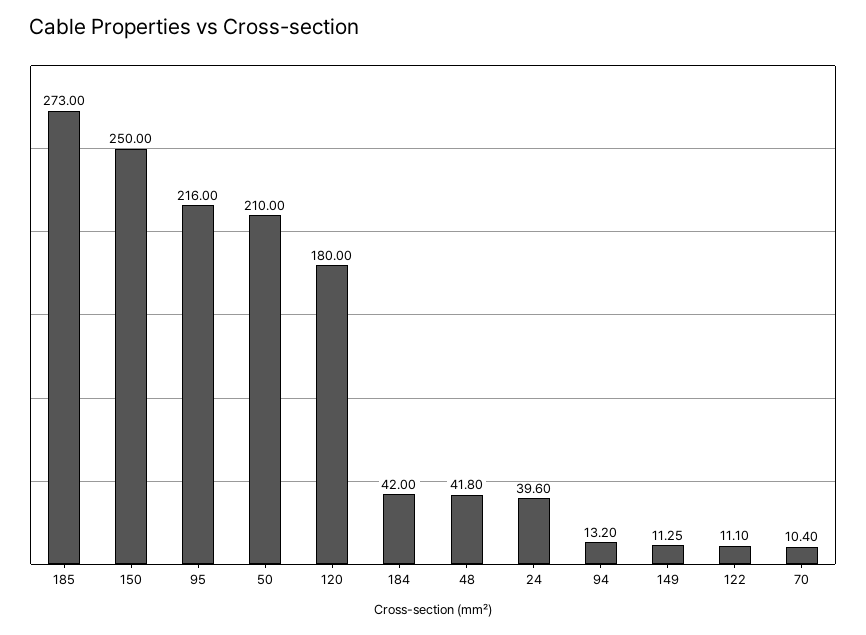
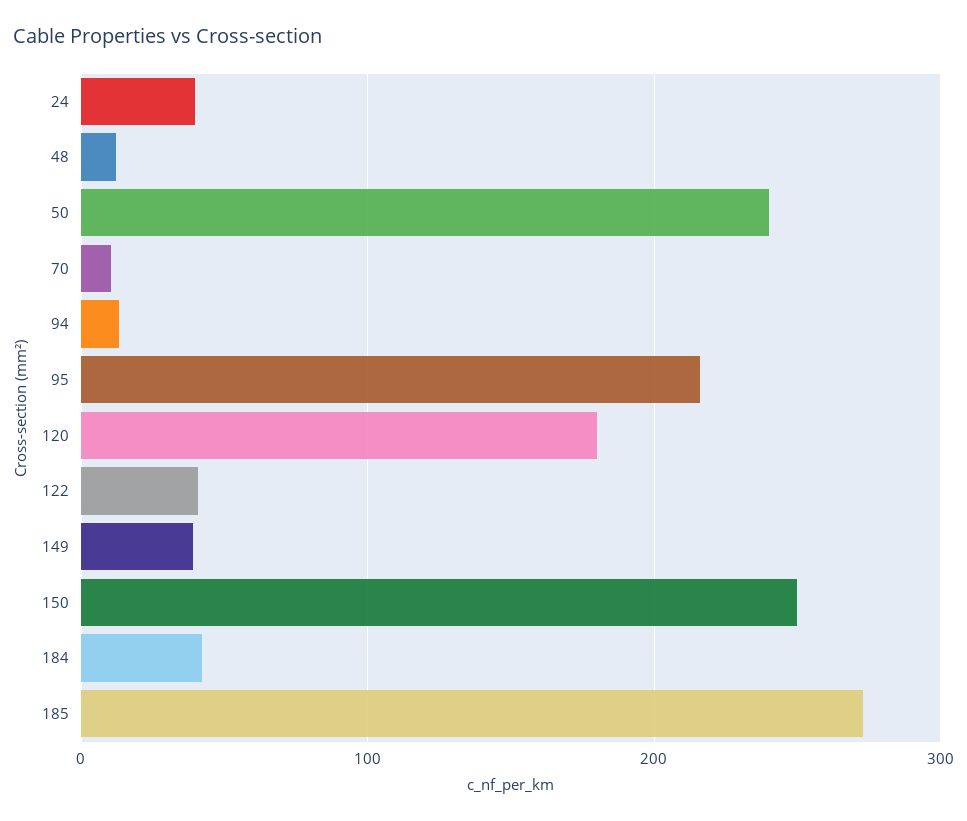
  {
    "185": 273,
    "150": 250,
    "95": 216,
-   "50": 210,
+   "50": 240,
    "120": 180,
    "184": 42,
-   "48": 41.8,
+   "48": 10,
    "24": 39.6,
    "94": 13.2,
-   "149": 11.25,
+   "149": 40,
-   "122": 11.1,
+   "122": 40,
    "70": 10.4
  }

